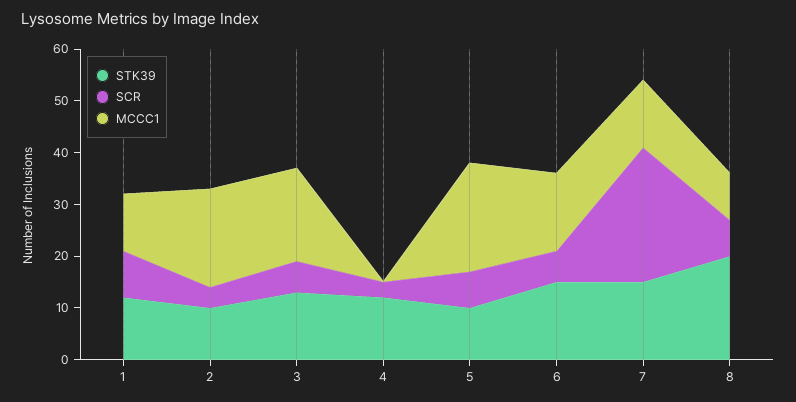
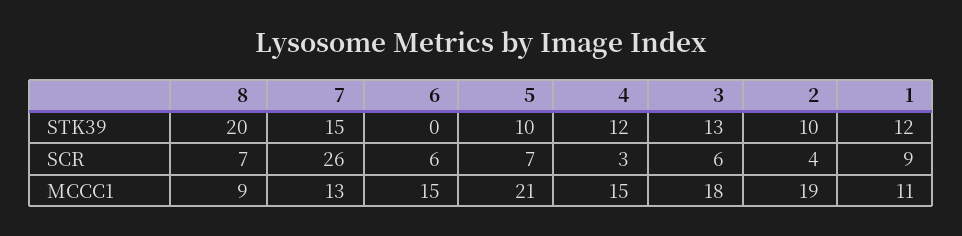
  {
    "STK39": {
      "1": 12,
      "2": 10,
      "3": 13,
      "4": 12,
      "5": 10,
-     "6": 15,
+     "6": 0,
      "7": 15,
      "8": 20
    },
    "SCR": {
      "1": 9,
      "2": 4,
      "3": 6,
      "4": 3,
      "5": 7,
      "6": 6,
      "7": 26,
      "8": 7
    },
    "MCCC1": {
      "1": 11,
      "2": 19,
      "3": 18,
-     "4": 0,
+     "4": 15,
      "5": 21,
      "6": 15,
      "7": 13,
      "8": 9
    }
  }

